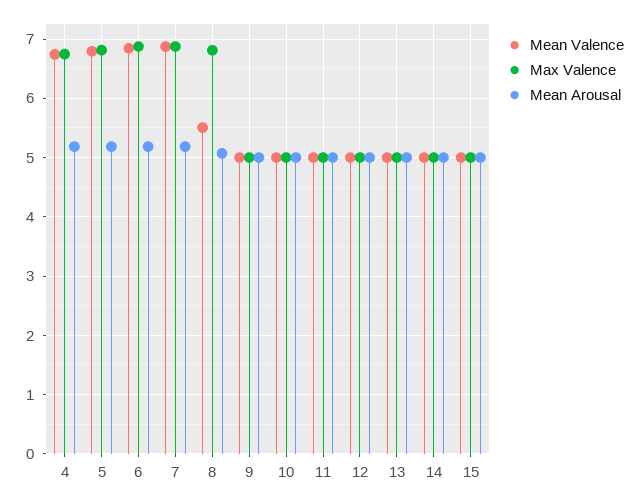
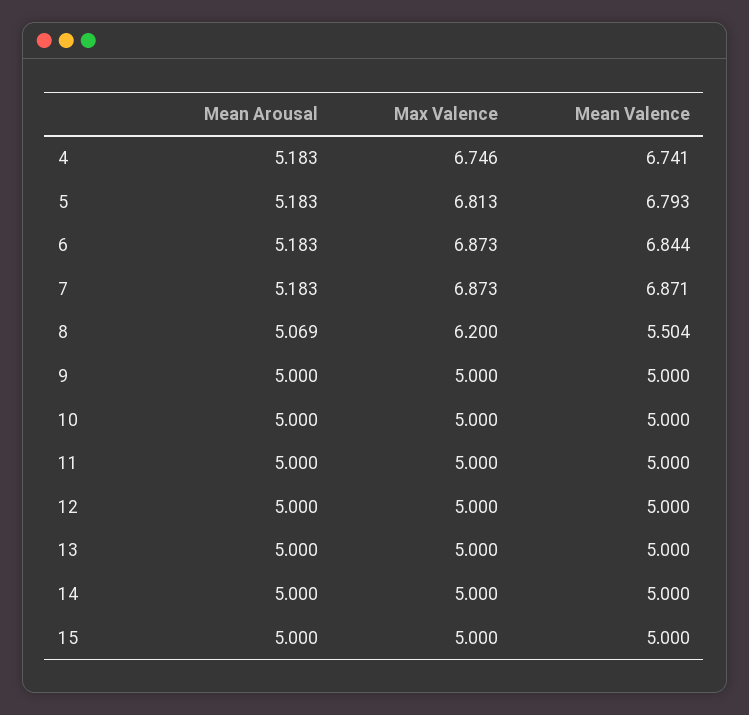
  {
    "Mean Valence": {
      "4": 6.741,
      "5": 6.793,
      "6": 6.844,
      "7": 6.871,
      "8": 5.504,
      "9": 5,
      "10": 5,
      "11": 5,
      "12": 5,
      "13": 5,
      "14": 5,
      "15": 5
    },
    "Max Valence": {
      "4": 6.746,
      "5": 6.813,
      "6": 6.873,
      "7": 6.873,
-     "8": 6.8,
+     "8": 6.2,
      "9": 5,
      "10": 5,
      "11": 5,
      "12": 5,
      "13": 5,
      "14": 5,
      "15": 5
    },
    "Mean Arousal": {
      "4": 5.183,
      "5": 5.183,
      "6": 5.183,
      "7": 5.183,
      "8": 5.069,
      "9": 5,
      "10": 5,
      "11": 5,
      "12": 5,
      "13": 5,
      "14": 5,
      "15": 5
    }
  }

